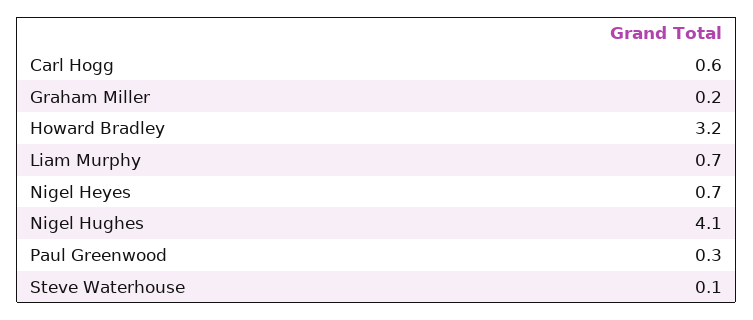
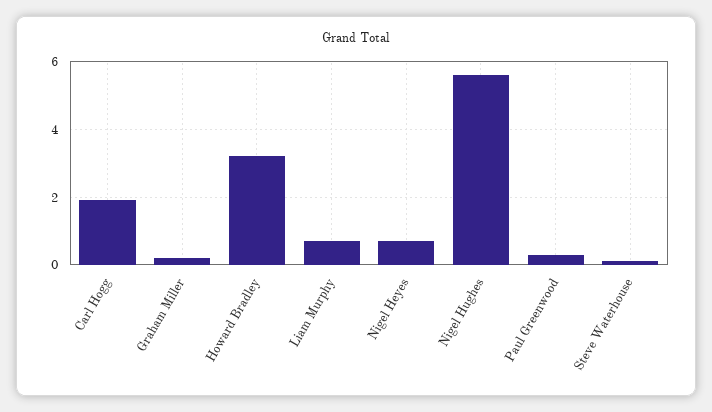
  {
-   "Carl Hogg": 0.6,
+   "Carl Hogg": 2,
    "Graham Miller": 0.2,
    "Howard Bradley": 3.2,
    "Liam Murphy": 0.7,
    "Nigel Heyes": 0.7,
-   "Nigel Hughes": 4.1,
+   "Nigel Hughes": 5.5,
    "Paul Greenwood": 0.3,
    "Steve Waterhouse": 0.1
  }

